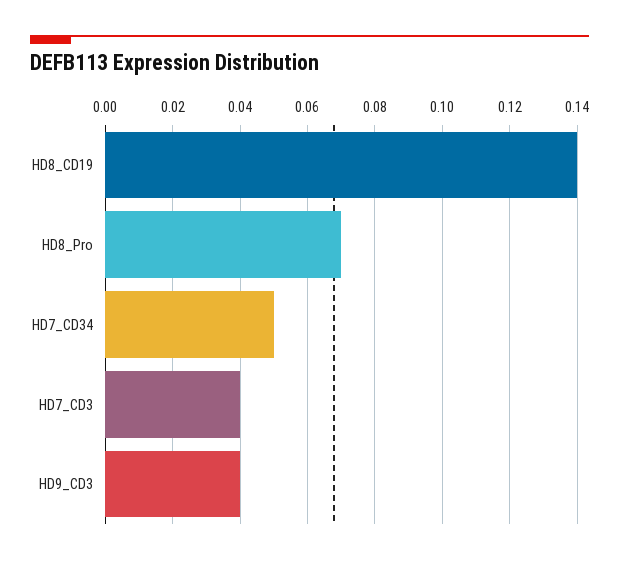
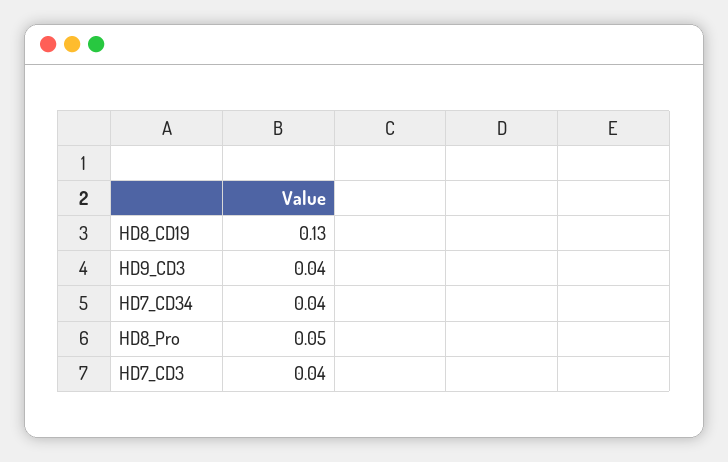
  {
-   "HD8_CD19": 0.14,
+   "HD8_CD19": 0.13,
-   "HD8_Pro": 0.07,
+   "HD8_Pro": 0.05,
-   "HD7_CD34": 0.05,
+   "HD7_CD34": 0.04,
    "HD7_CD3": 0.04,
    "HD9_CD3": 0.04
  }

